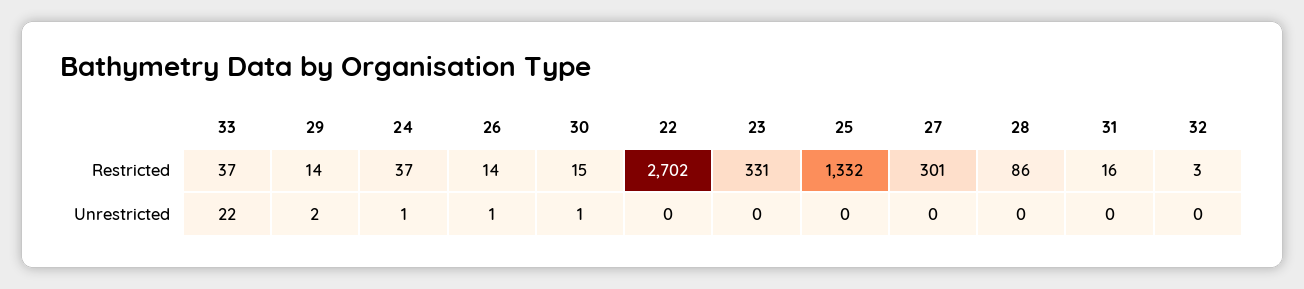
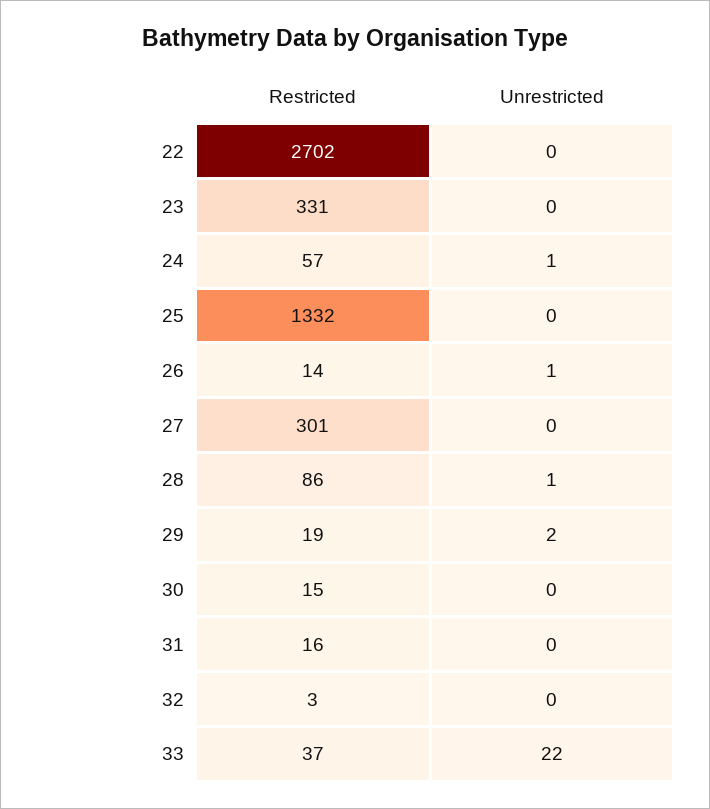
  {
    "33": {
      "Restricted": 37,
      "Unrestricted": 22
    },
    "29": {
-     "Restricted": 14,
+     "Restricted": 19,
      "Unrestricted": 2
    },
    "24": {
-     "Restricted": 37,
+     "Restricted": 57,
      "Unrestricted": 1
    },
    "26": {
      "Restricted": 14,
      "Unrestricted": 1
    },
    "30": {
      "Restricted": 15,
-     "Unrestricted": 1
+     "Unrestricted": 0
    },
    "22": {
      "Restricted": 2702,
      "Unrestricted": 0
    },
    "23": {
      "Restricted": 331,
      "Unrestricted": 0
    },
    "25": {
      "Restricted": 1332,
      "Unrestricted": 0
    },
    "27": {
      "Restricted": 301,
      "Unrestricted": 0
    },
    "28": {
      "Restricted": 86,
-     "Unrestricted": 0
+     "Unrestricted": 1
    },
    "31": {
      "Restricted": 16,
      "Unrestricted": 0
    },
    "32": {
      "Restricted": 3,
      "Unrestricted": 0
    }
  }

